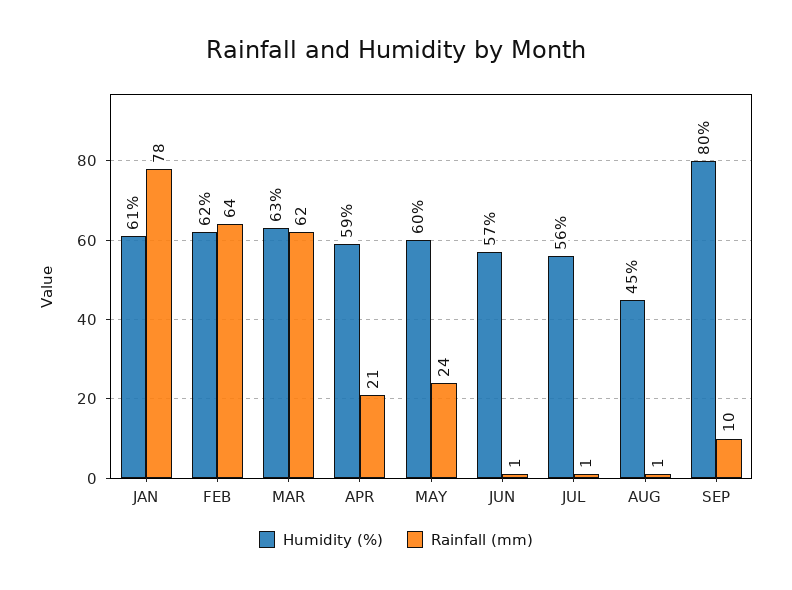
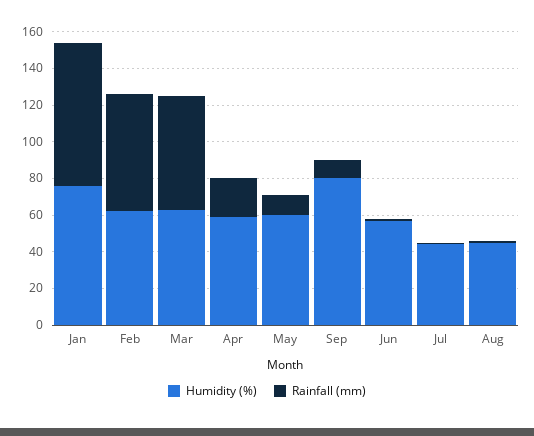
  {
    "Humidity (%)": {
-     "JAN": 61,
+     "JAN": 75,
      "FEB": 62,
      "MAR": 63,
      "APR": 59,
      "MAY": 60,
      "JUN": 57,
-     "JUL": 56,
+     "JUL": 45,
      "AUG": 45,
      "SEP": 80
    },
    "Rainfall (mm)": {
      "JAN": 78,
      "FEB": 64,
      "MAR": 62,
      "APR": 21,
-     "MAY": 24,
+     "MAY": 10,
      "JUN": 1,
      "JUL": 1,
      "AUG": 1,
      "SEP": 10
    }
  }

